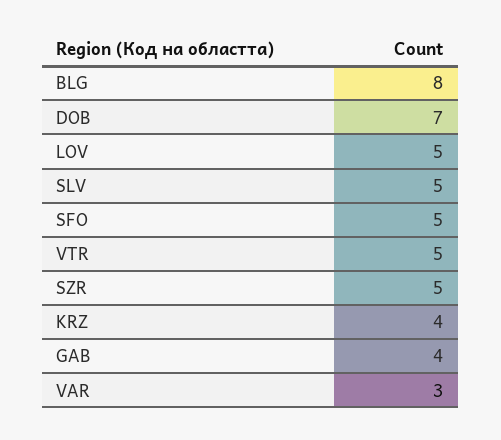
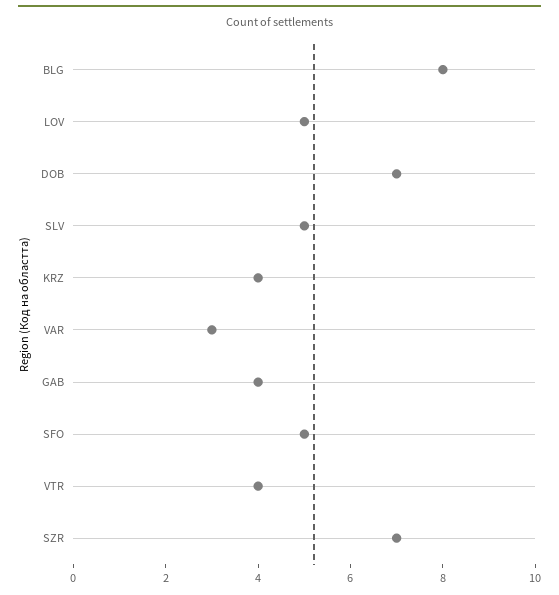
  {
    "BLG": 8,
    "DOB": 7,
    "LOV": 5,
    "SLV": 5,
    "SFO": 5,
-   "VTR": 5,
+   "VTR": 4,
-   "SZR": 5,
+   "SZR": 7,
    "KRZ": 4,
    "GAB": 4,
    "VAR": 3
  }

